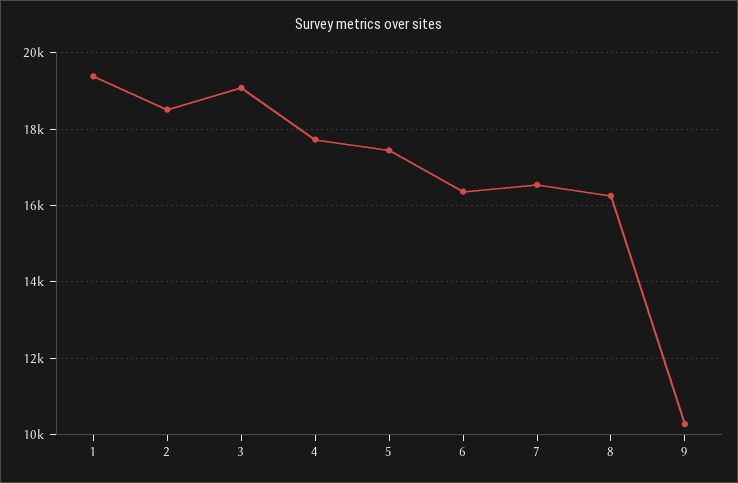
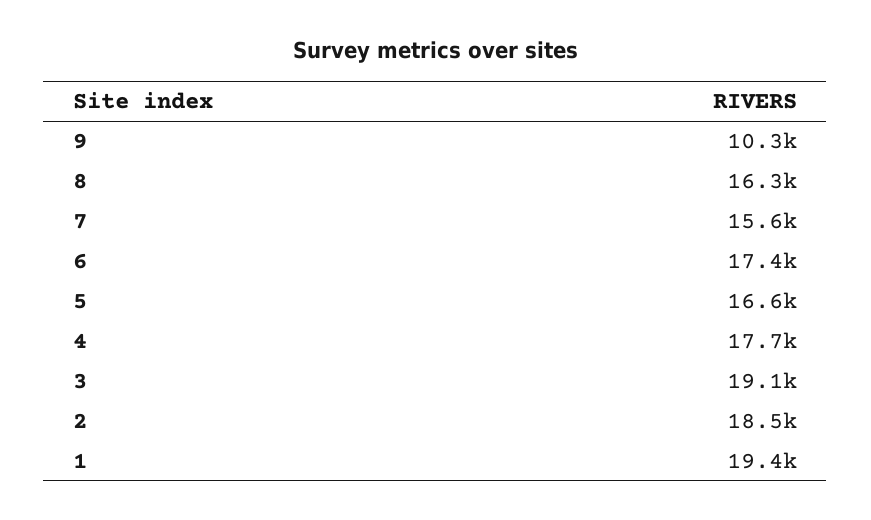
  {
    "1": 19400,
    "2": 18500,
    "3": 19100,
    "4": 17700,
-   "5": 17400,
+   "5": 16600,
-   "6": 16400,
+   "6": 17400,
-   "7": 16600,
+   "7": 15600,
    "8": 16300,
    "9": 10300
  }

